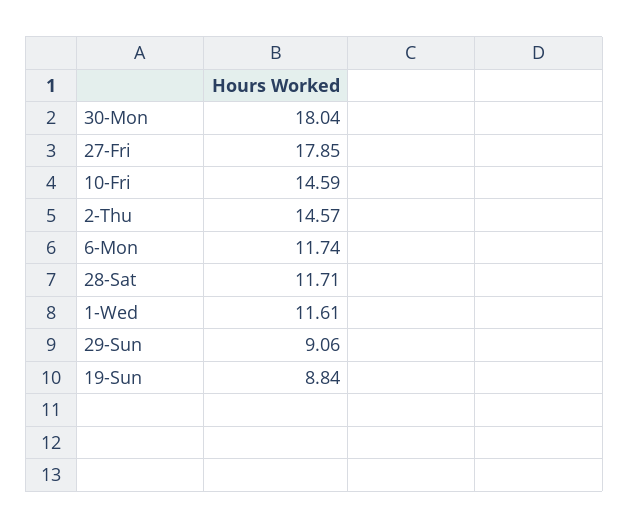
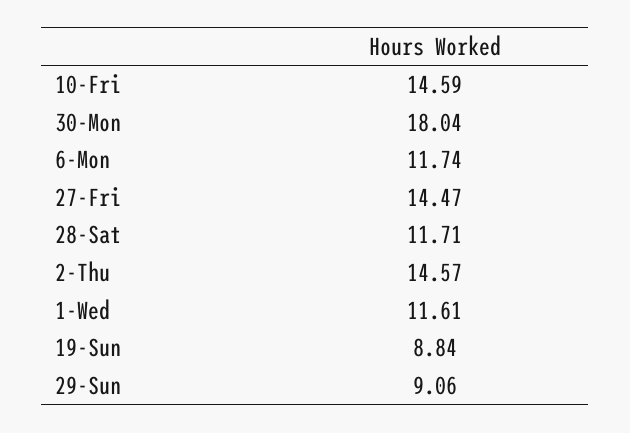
  {
    "30-Mon": 18.04,
-   "27-Fri": 17.85,
+   "27-Fri": 14.47,
    "10-Fri": 14.59,
    "2-Thu": 14.57,
    "6-Mon": 11.74,
    "28-Sat": 11.71,
    "1-Wed": 11.61,
    "29-Sun": 9.06,
    "19-Sun": 8.84
  }

